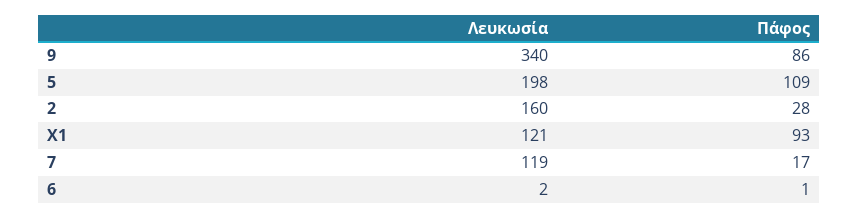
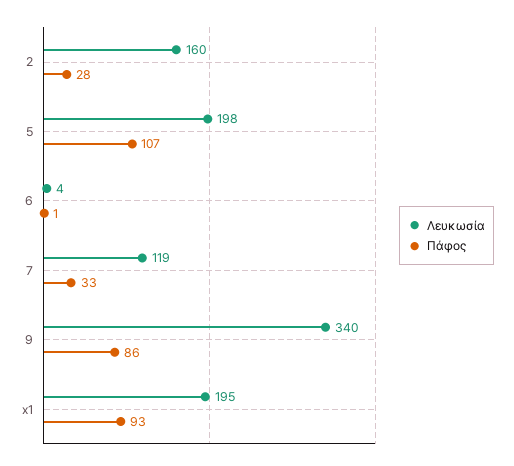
  {
    "Λευκωσία": {
      "9": 340,
      "5": 198,
      "2": 160,
-     "X1": 121,
+     "X1": 195,
      "7": 119,
-     "6": 2
+     "6": 4
    },
    "Πάφος": {
      "9": 86,
-     "5": 109,
+     "5": 107,
      "2": 28,
      "X1": 93,
-     "7": 17,
+     "7": 33,
      "6": 1
    }
  }

